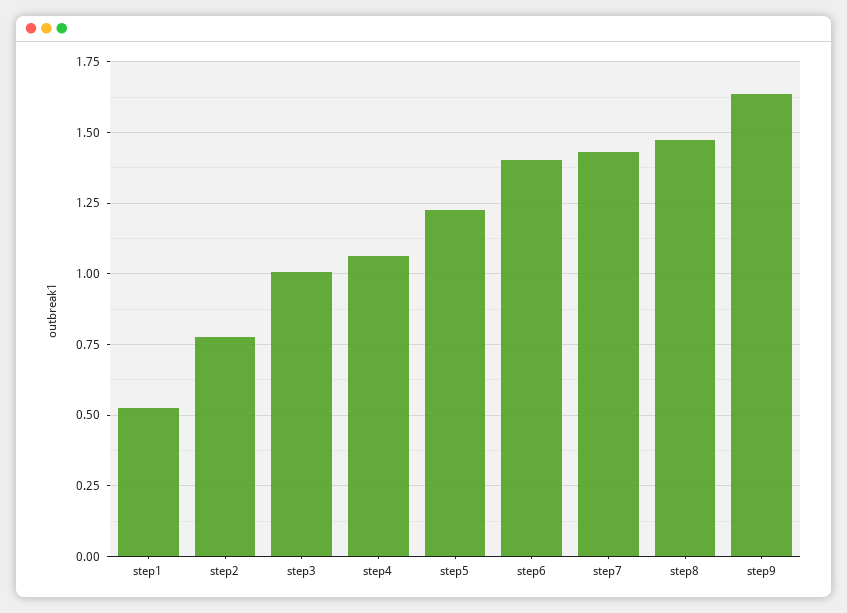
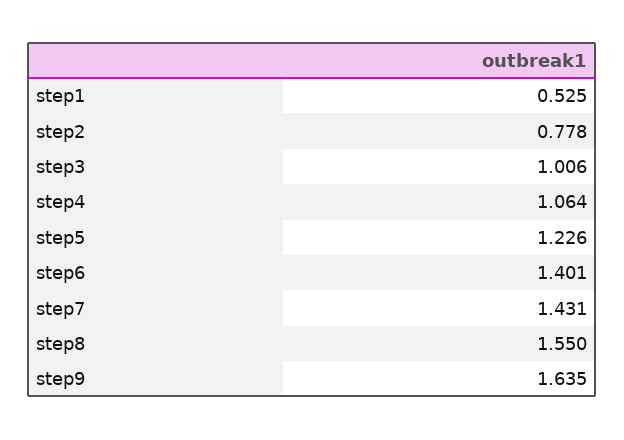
  {
    "step1": 0.525,
    "step2": 0.778,
    "step3": 1.006,
    "step4": 1.064,
    "step5": 1.226,
    "step6": 1.401,
    "step7": 1.431,
-   "step8": 1.475,
+   "step8": 1.55,
    "step9": 1.635
  }

